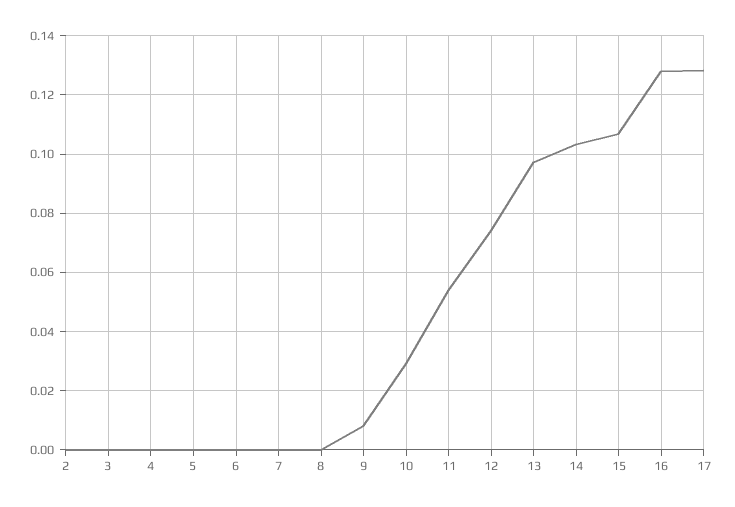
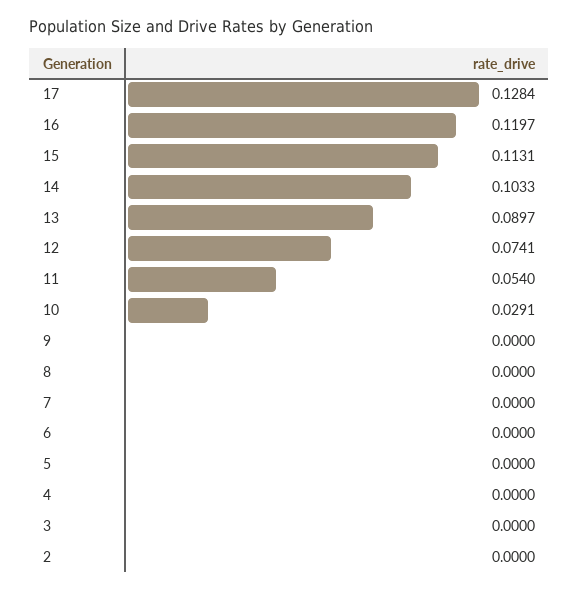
  {
    "2": 0,
    "3": 0,
    "4": 0,
    "5": 0,
    "6": 0,
    "7": 0,
    "8": 0,
-   "9": 0.0075,
+   "9": 0,
    "10": 0.0291,
    "11": 0.054,
    "12": 0.0741,
-   "13": 0.0975,
+   "13": 0.0897,
    "14": 0.1033,
-   "15": 0.1075,
+   "15": 0.1131,
-   "16": 0.1275,
+   "16": 0.1197,
    "17": 0.1284
  }

